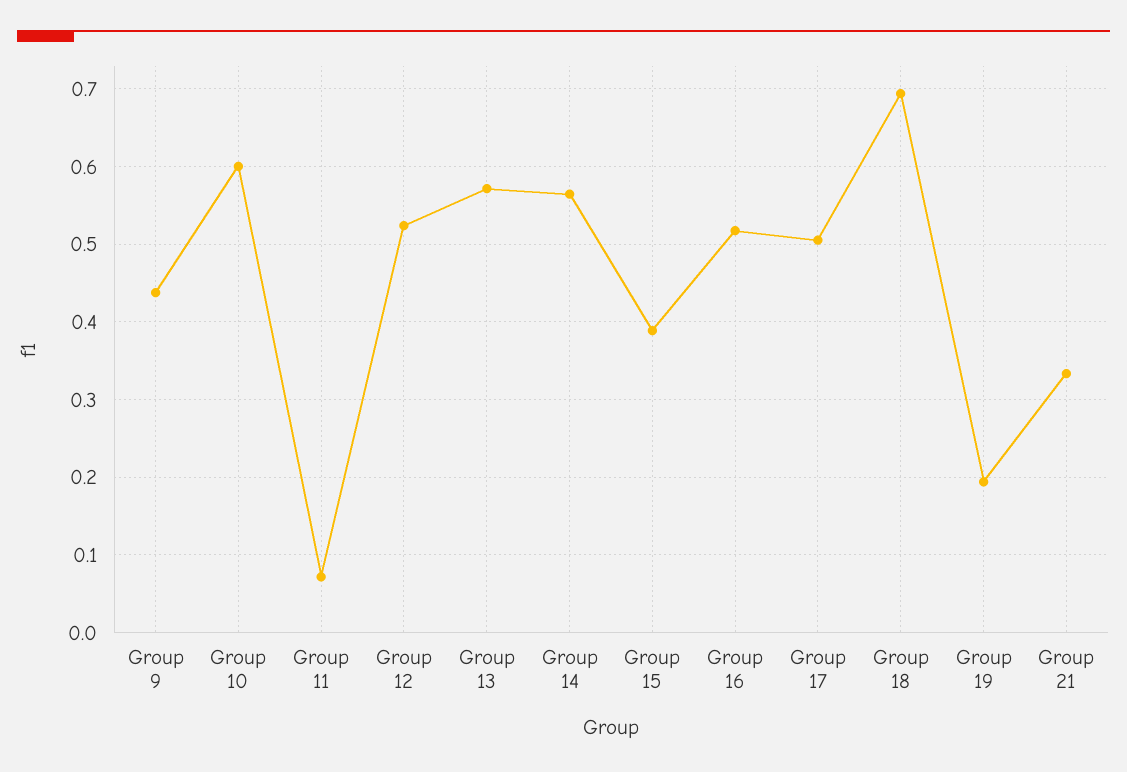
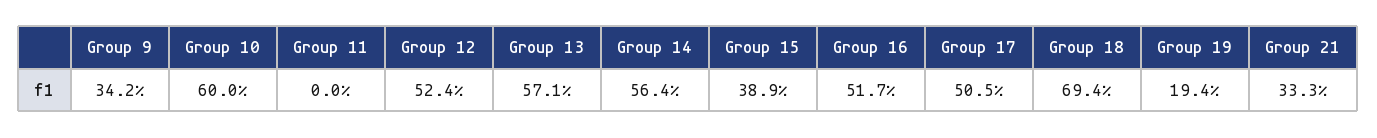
  {
-   "Group 9": 0.44,
+   "Group 9": 0.342,
    "Group 10": 0.6,
-   "Group 11": 0.07,
+   "Group 11": 0,
    "Group 12": 0.524,
    "Group 13": 0.571,
    "Group 14": 0.564,
    "Group 15": 0.389,
    "Group 16": 0.517,
    "Group 17": 0.505,
    "Group 18": 0.694,
    "Group 19": 0.194,
    "Group 21": 0.333
  }

